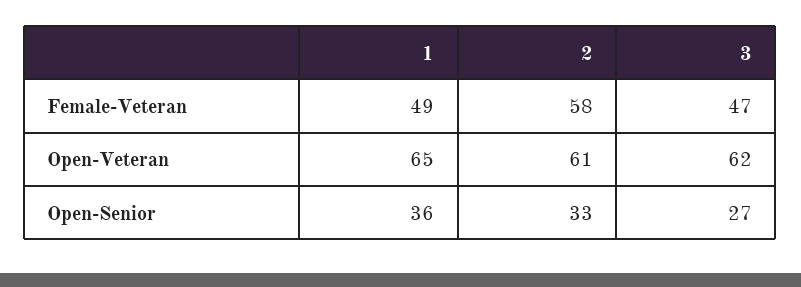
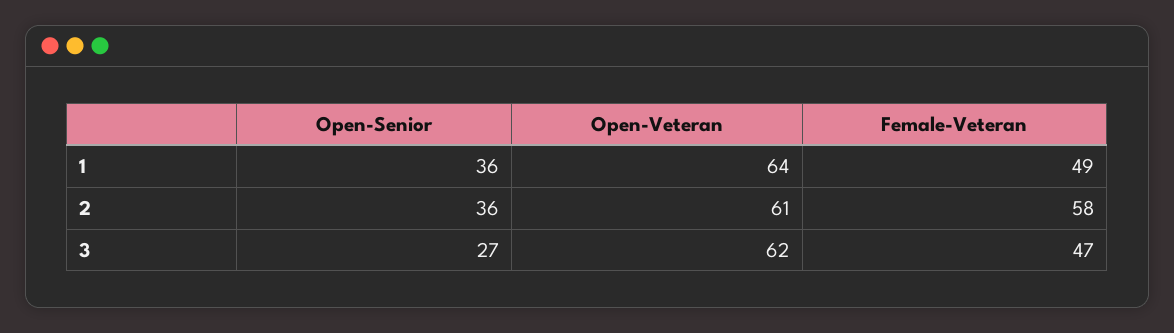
  {
    "1": {
      "Female-Veteran": 49,
-     "Open-Veteran": 65,
+     "Open-Veteran": 64,
      "Open-Senior": 36
    },
    "2": {
      "Female-Veteran": 58,
      "Open-Veteran": 61,
-     "Open-Senior": 33
+     "Open-Senior": 36
    },
    "3": {
      "Female-Veteran": 47,
      "Open-Veteran": 62,
      "Open-Senior": 27
    }
  }

